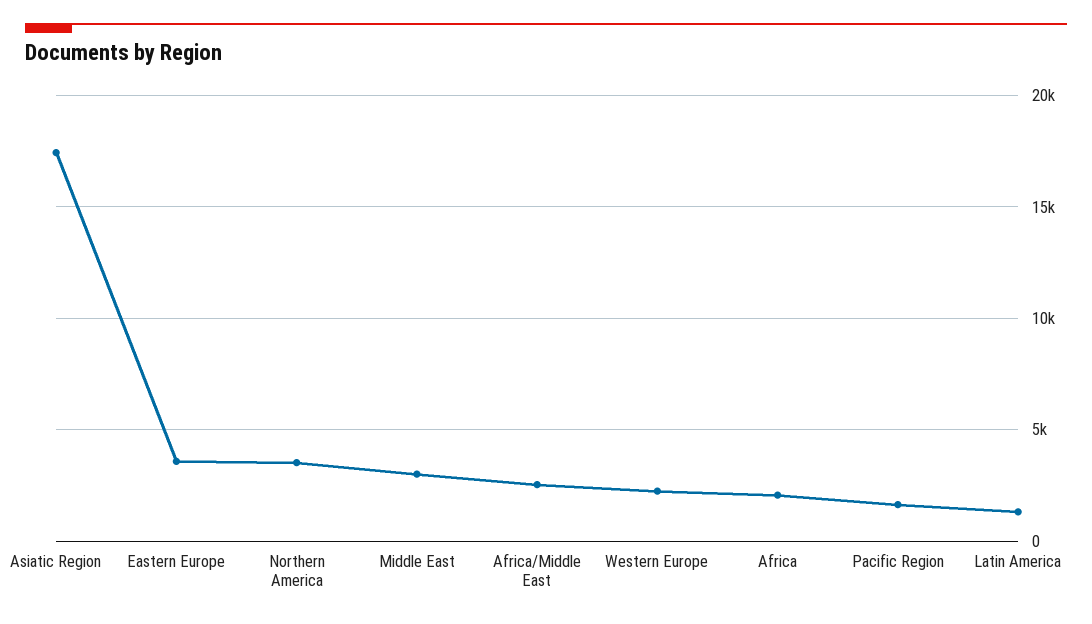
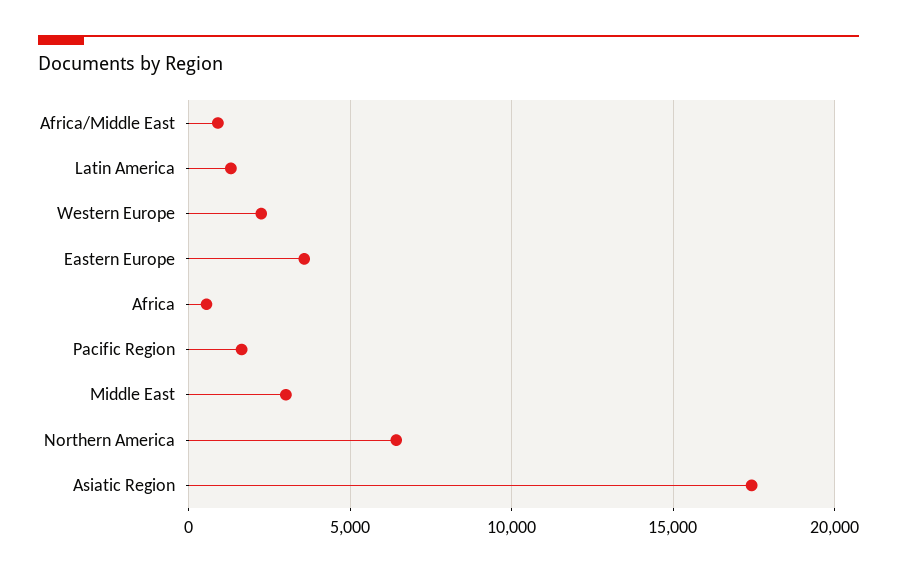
  {
    "Asiatic Region": 17500,
    "Eastern Europe": 3500,
-   "Northern America": 3500,
+   "Northern America": 6500,
    "Middle East": 3000,
-   "Africa/Middle East": 2500,
+   "Africa/Middle East": 1000,
    "Western Europe": 2000,
-   "Africa": 2000,
+   "Africa": 500,
    "Pacific Region": 1500,
    "Latin America": 1500
  }

